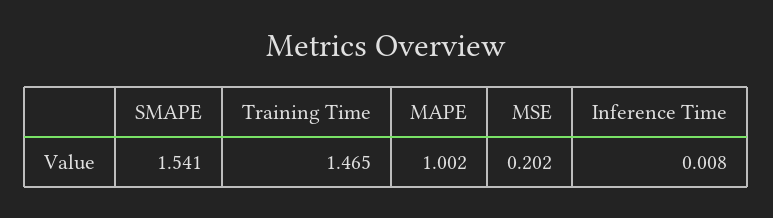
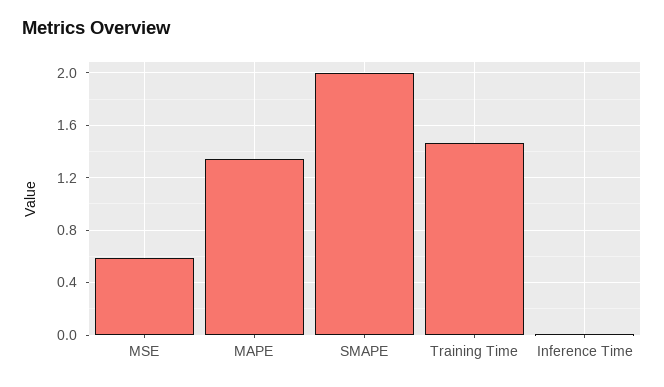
  {
-   "SMAPE": 1.541,
+   "SMAPE": 2,
    "Training Time": 1.465,
-   "MAPE": 1.002,
+   "MAPE": 1.35,
-   "MSE": 0.202,
+   "MSE": 0.6,
    "Inference Time": 0.008
  }

